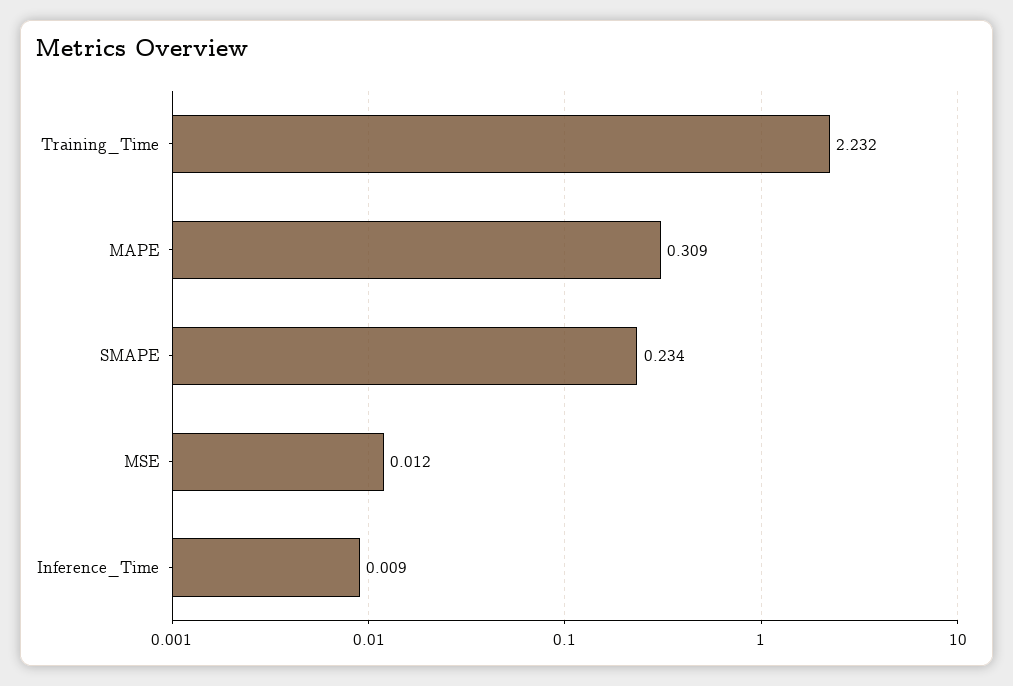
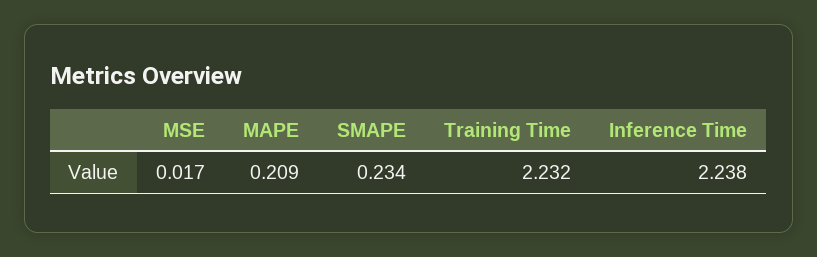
  {
    "Training_Time": 2.232,
-   "MAPE": 0.309,
+   "MAPE": 0.209,
    "SMAPE": 0.234,
-   "MSE": 0.012,
+   "MSE": 0.017,
-   "Inference_Time": 0.009
+   "Inference_Time": 2.238
  }

